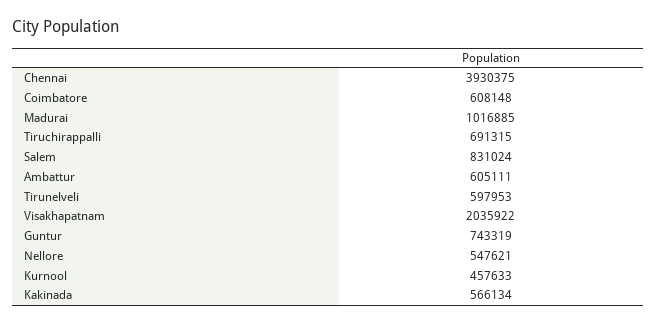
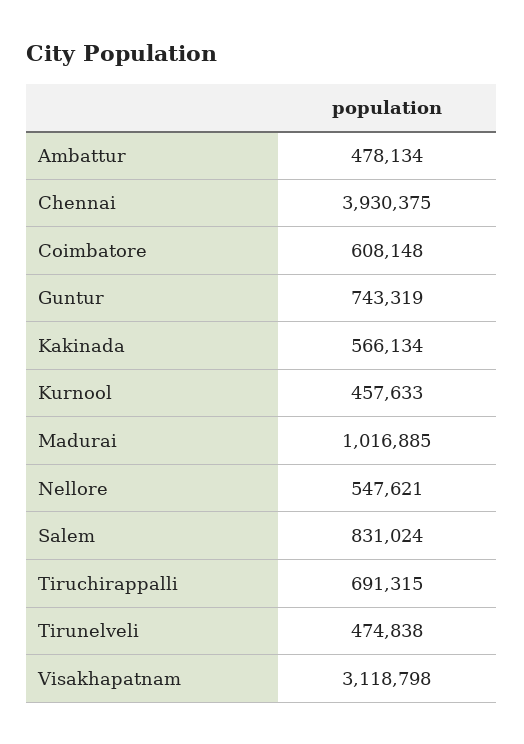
  {
    "Chennai": 3930375,
    "Coimbatore": 608148,
    "Madurai": 1016885,
    "Tiruchirappalli": 691315,
    "Salem": 831024,
-   "Ambattur": 605111,
+   "Ambattur": 478134,
-   "Tirunelveli": 597953,
+   "Tirunelveli": 474838,
-   "Visakhapatnam": 2035922,
+   "Visakhapatnam": 3118798,
    "Guntur": 743319,
    "Nellore": 547621,
    "Kurnool": 457633,
    "Kakinada": 566134
  }

